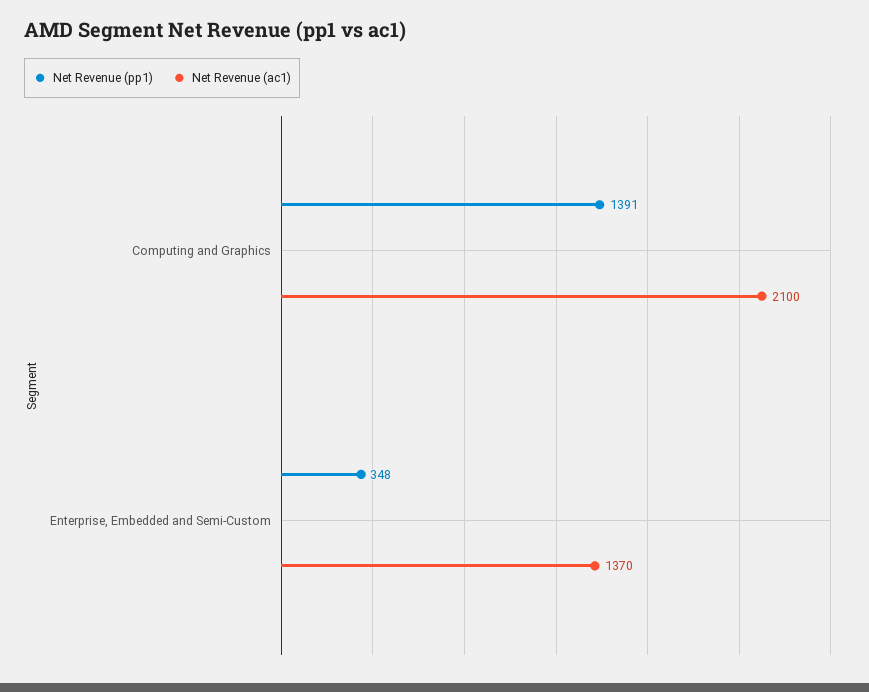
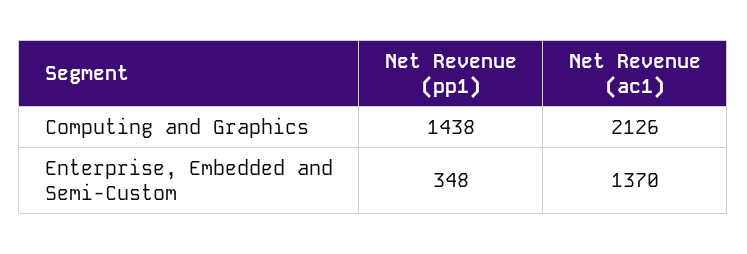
  {
    "Net Revenue (pp1)": {
-     "Computing and Graphics": 1391,
+     "Computing and Graphics": 1438,
      "Enterprise, Embedded and Semi-Custom": 348
    },
    "Net Revenue (ac1)": {
-     "Computing and Graphics": 2100,
+     "Computing and Graphics": 2126,
      "Enterprise, Embedded and Semi-Custom": 1370
    }
  }

